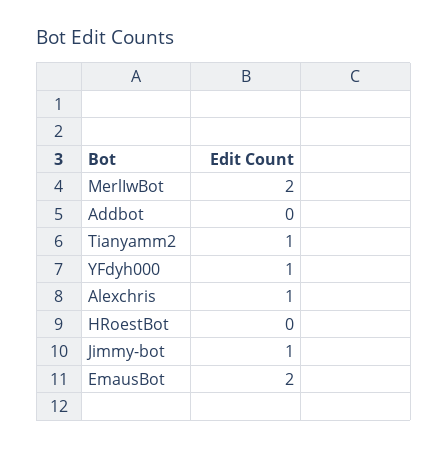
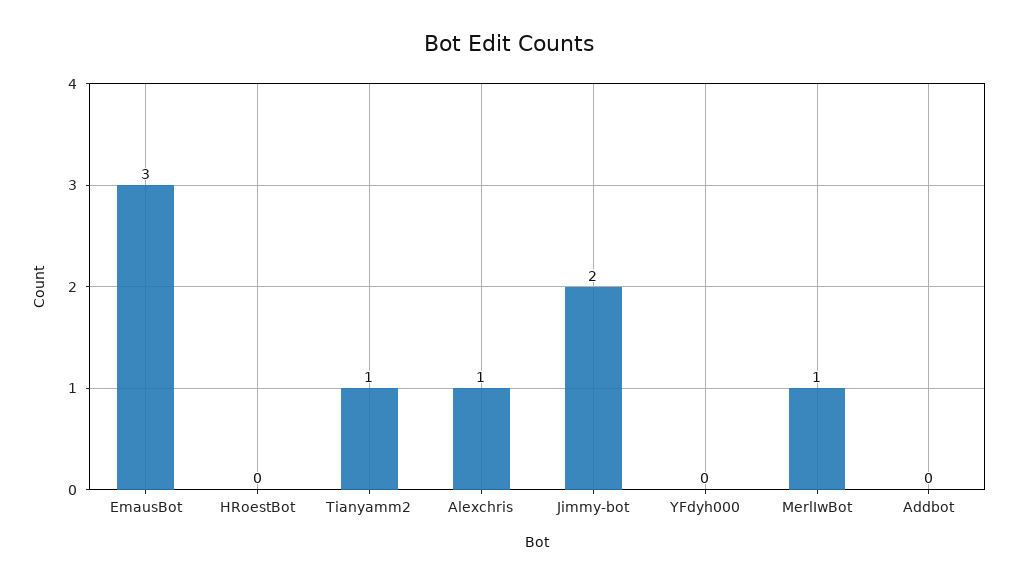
  {
-   "MerlIwBot": 2,
+   "MerlIwBot": 1,
    "Addbot": 0,
    "Tianyamm2": 1,
-   "YFdyh000": 1,
+   "YFdyh000": 0,
    "Alexchris": 1,
    "HRoestBot": 0,
-   "Jimmy-bot": 1,
+   "Jimmy-bot": 2,
-   "EmausBot": 2
+   "EmausBot": 3
  }

